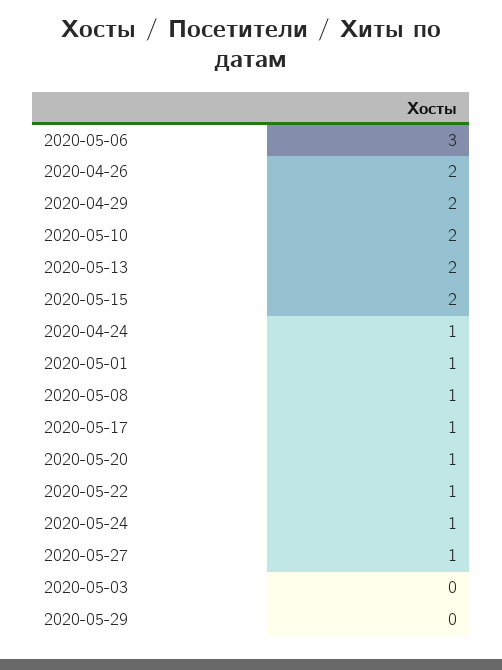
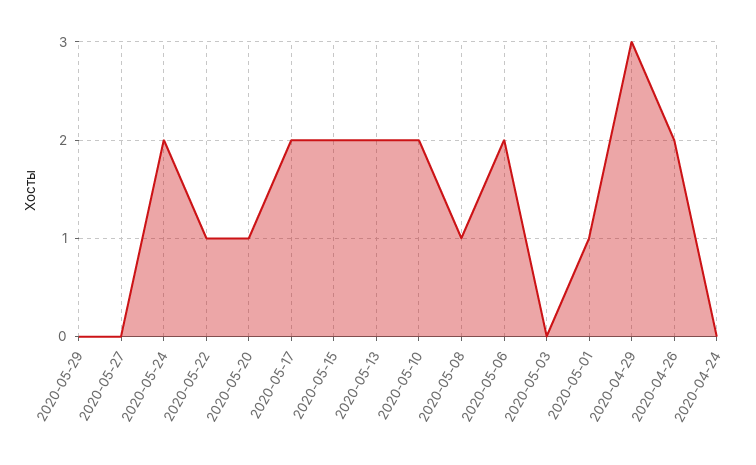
  {
-   "2020-05-06": 3,
+   "2020-05-06": 2,
    "2020-04-26": 2,
-   "2020-04-29": 2,
+   "2020-04-29": 3,
    "2020-05-10": 2,
    "2020-05-13": 2,
    "2020-05-15": 2,
-   "2020-04-24": 1,
+   "2020-04-24": 0,
    "2020-05-01": 1,
    "2020-05-08": 1,
-   "2020-05-17": 1,
+   "2020-05-17": 2,
    "2020-05-20": 1,
    "2020-05-22": 1,
-   "2020-05-24": 1,
+   "2020-05-24": 2,
-   "2020-05-27": 1,
+   "2020-05-27": 0,
    "2020-05-03": 0,
    "2020-05-29": 0
  }

